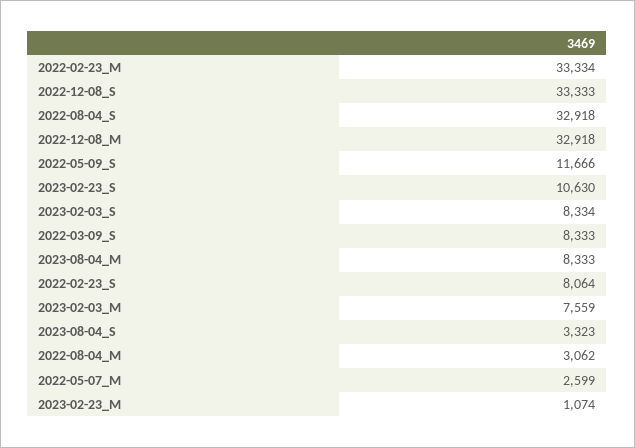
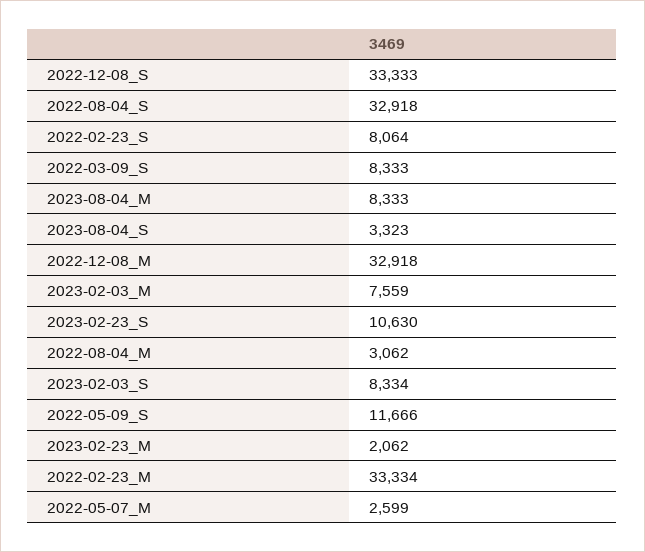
  {
    "2022-02-23_M": 33334,
    "2022-12-08_S": 33333,
    "2022-08-04_S": 32918,
    "2022-12-08_M": 32918,
    "2022-05-09_S": 11666,
    "2023-02-23_S": 10630,
    "2023-02-03_S": 8334,
    "2022-03-09_S": 8333,
    "2023-08-04_M": 8333,
    "2022-02-23_S": 8064,
    "2023-02-03_M": 7559,
    "2023-08-04_S": 3323,
    "2022-08-04_M": 3062,
    "2022-05-07_M": 2599,
-   "2023-02-23_M": 1074
+   "2023-02-23_M": 2062
  }

